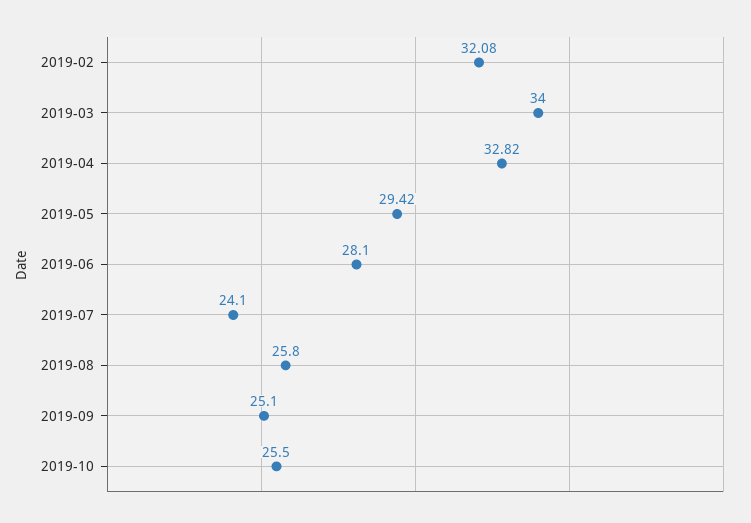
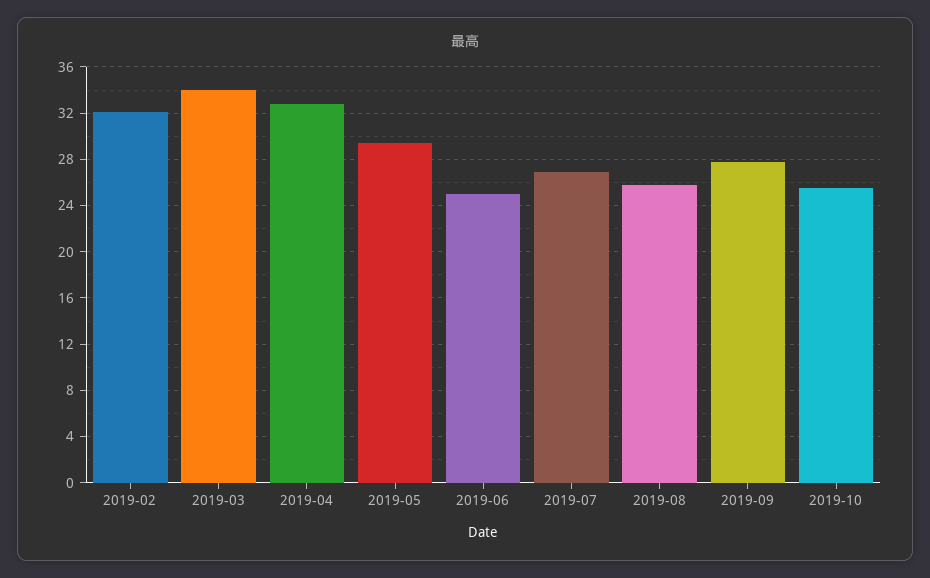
  {
    "2019-02": 32.08,
    "2019-03": 34,
    "2019-04": 32.82,
    "2019-05": 29.42,
-   "2019-06": 28.1,
+   "2019-06": 25,
-   "2019-07": 24.1,
+   "2019-07": 27,
    "2019-08": 25.8,
-   "2019-09": 25.1,
+   "2019-09": 28,
    "2019-10": 25.5
  }

